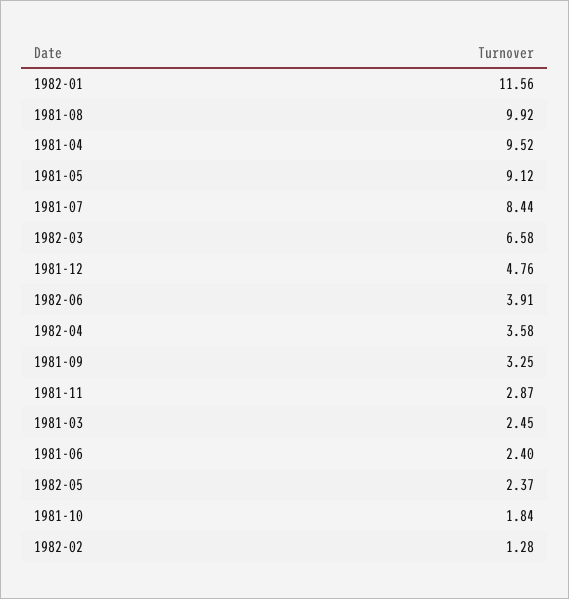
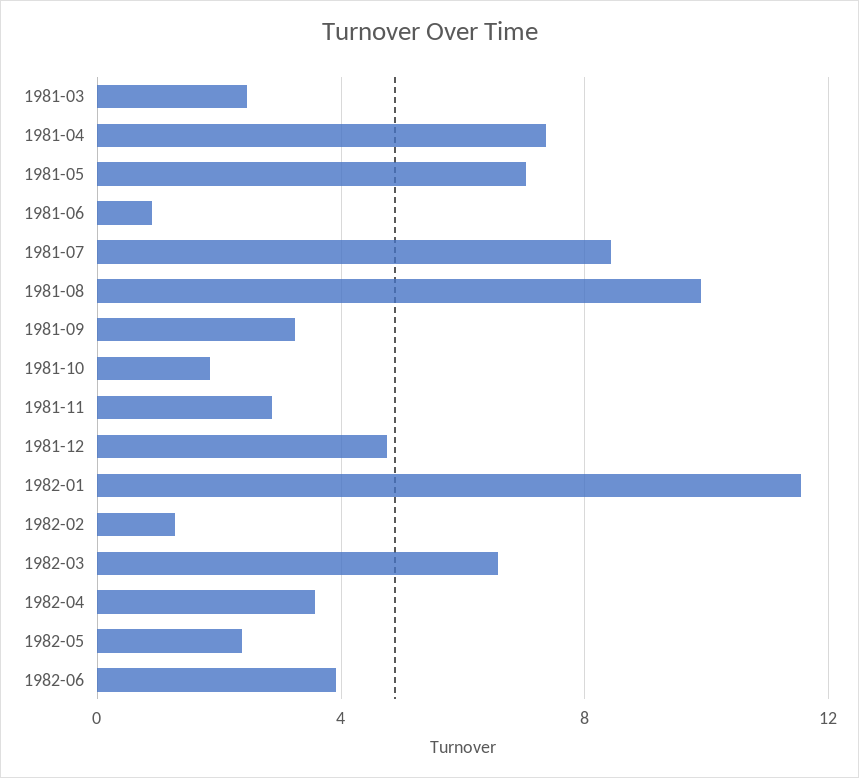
  {
    "1982-01": 11.56,
    "1981-08": 9.92,
-   "1981-04": 9.52,
+   "1981-04": 7.5,
-   "1981-05": 9.12,
+   "1981-05": 7,
    "1981-07": 8.44,
    "1982-03": 6.58,
    "1981-12": 4.76,
    "1982-06": 3.91,
    "1982-04": 3.58,
    "1981-09": 3.25,
    "1981-11": 2.87,
    "1981-03": 2.45,
-   "1981-06": 2.4,
+   "1981-06": 1,
    "1982-05": 2.37,
    "1981-10": 1.84,
    "1982-02": 1.28
  }

